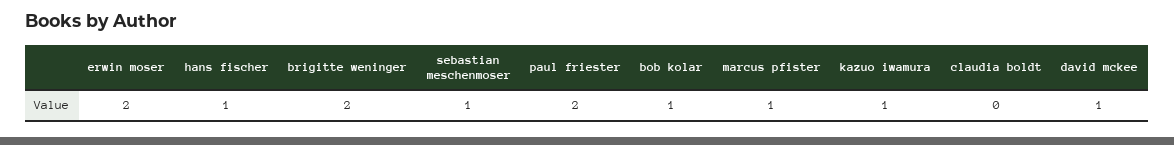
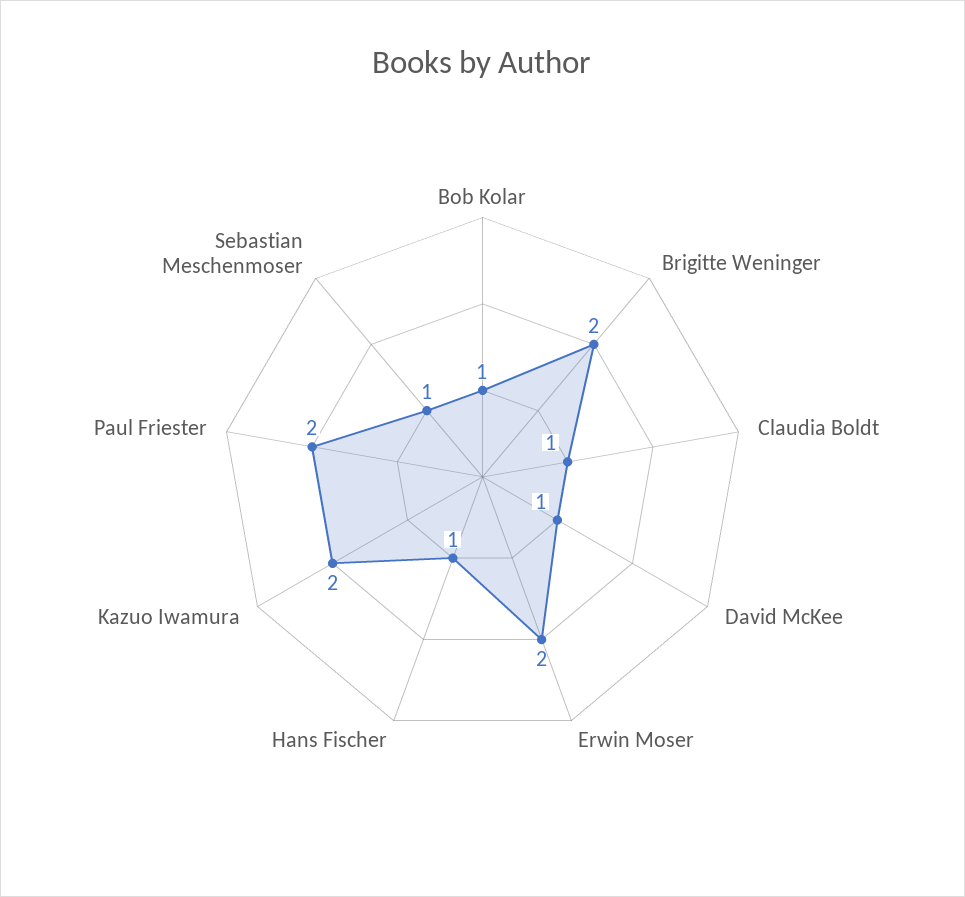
  {
    "erwin moser": 2,
    "hans fischer": 1,
    "brigitte weninger": 2,
    "sebastian meschenmoser": 1,
    "paul friester": 2,
    "bob kolar": 1,
-   "marcus pfister": 1,
-   "kazuo iwamura": 1,
+   "kazuo iwamura": 2,
-   "claudia boldt": 0,
+   "claudia boldt": 1,
    "david mckee": 1
  }

